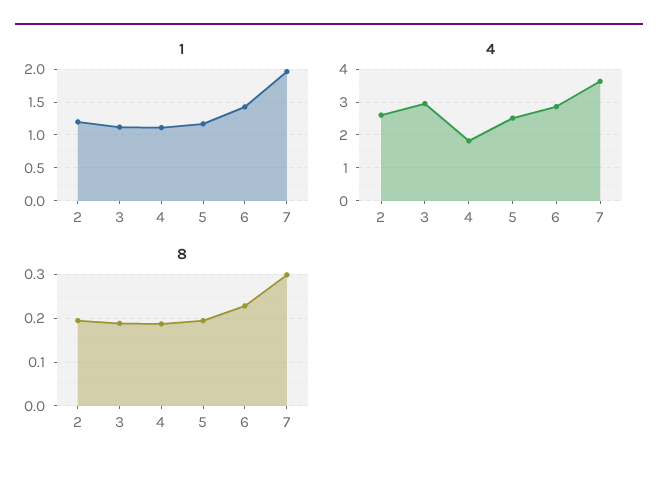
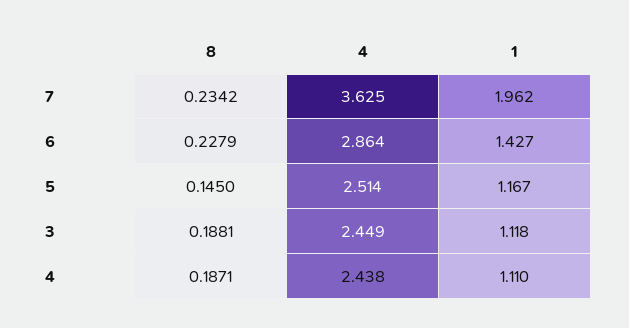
  {
    "1": {
-     "2": 1.2,
      "3": 1.118,
      "4": 1.11,
      "5": 1.167,
      "6": 1.427,
      "7": 1.962
    },
    "4": {
-     "2": 2.6,
-     "3": 3,
+     "3": 2.449,
-     "4": 1.8,
+     "4": 2.438,
      "5": 2.514,
      "6": 2.864,
      "7": 3.625
    },
    "8": {
-     "2": 0.2,
      "3": 0.1881,
      "4": 0.1871,
-     "5": 0.2,
+     "5": 0.145,
      "6": 0.2279,
-     "7": 0.3
+     "7": 0.2342
    }
  }

